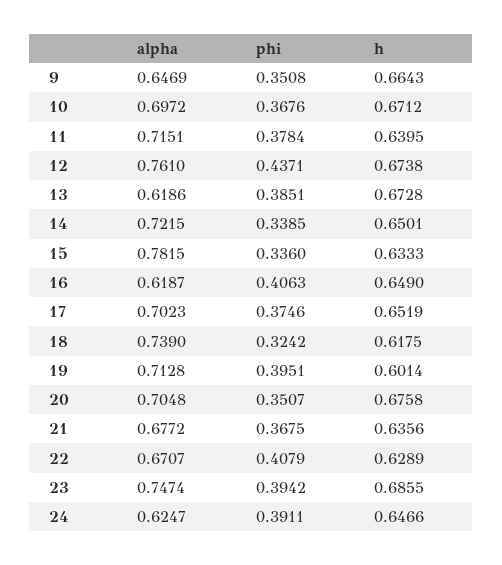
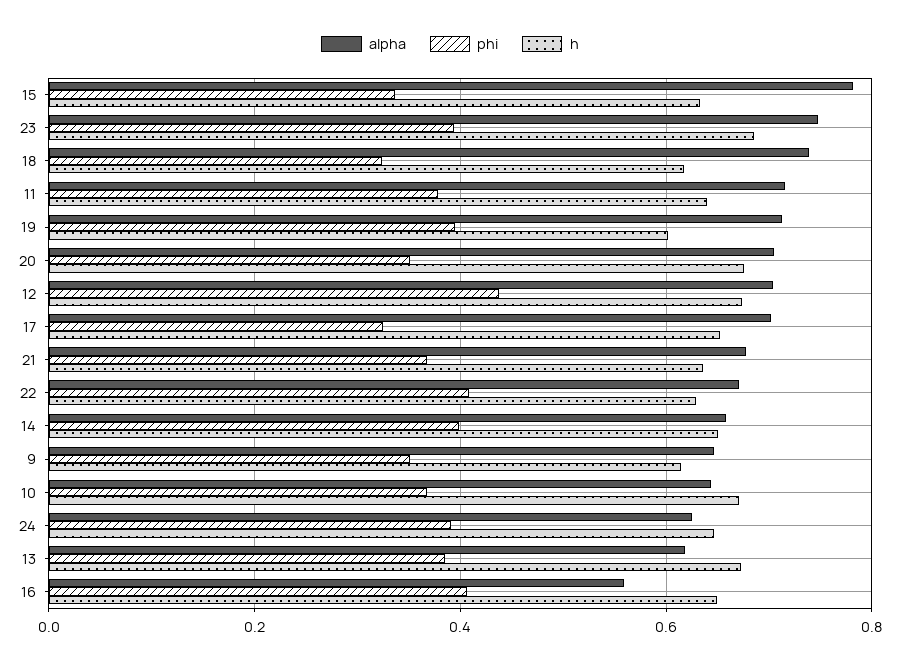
  {
    "alpha": {
      "9": 0.6469,
-     "10": 0.6972,
+     "10": 0.64,
      "11": 0.7151,
-     "12": 0.761,
+     "12": 0.7,
      "13": 0.6186,
-     "14": 0.7215,
+     "14": 0.66,
      "15": 0.7815,
-     "16": 0.6187,
+     "16": 0.56,
      "17": 0.7023,
      "18": 0.739,
      "19": 0.7128,
      "20": 0.7048,
      "21": 0.6772,
      "22": 0.6707,
      "23": 0.7474,
      "24": 0.6247
    },
    "phi": {
      "9": 0.3508,
      "10": 0.3676,
      "11": 0.3784,
      "12": 0.4371,
      "13": 0.3851,
-     "14": 0.3385,
+     "14": 0.4,
      "15": 0.336,
      "16": 0.4063,
-     "17": 0.3746,
+     "17": 0.32,
      "18": 0.3242,
      "19": 0.3951,
      "20": 0.3507,
      "21": 0.3675,
      "22": 0.4079,
      "23": 0.3942,
      "24": 0.3911
    },
    "h": {
-     "9": 0.6643,
+     "9": 0.62,
      "10": 0.6712,
      "11": 0.6395,
      "12": 0.6738,
      "13": 0.6728,
      "14": 0.6501,
      "15": 0.6333,
      "16": 0.649,
      "17": 0.6519,
      "18": 0.6175,
      "19": 0.6014,
      "20": 0.6758,
      "21": 0.6356,
      "22": 0.6289,
      "23": 0.6855,
      "24": 0.6466
    }
  }

